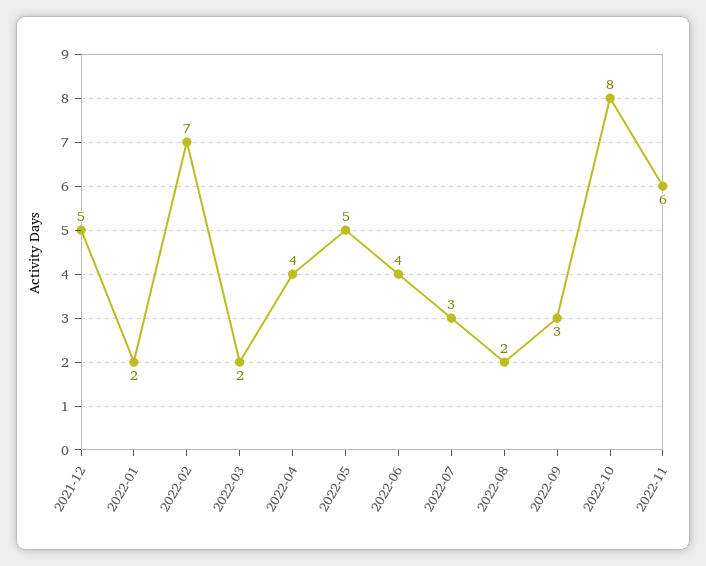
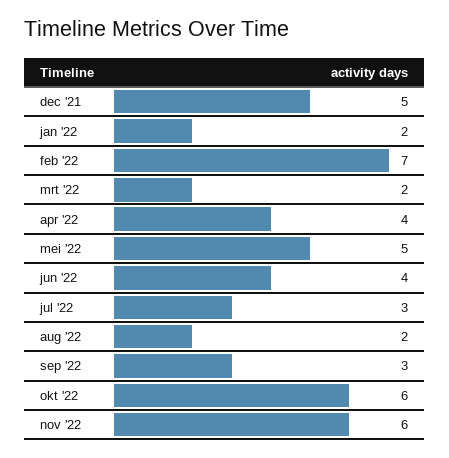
  {
    "2021-12": 5,
    "2022-01": 2,
    "2022-02": 7,
    "2022-03": 2,
    "2022-04": 4,
    "2022-05": 5,
    "2022-06": 4,
    "2022-07": 3,
    "2022-08": 2,
    "2022-09": 3,
-   "2022-10": 8,
+   "2022-10": 6,
    "2022-11": 6
  }

